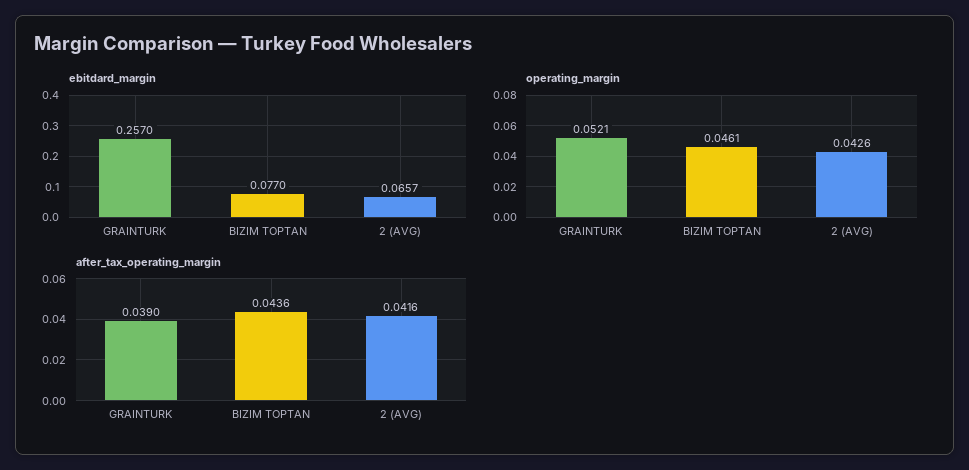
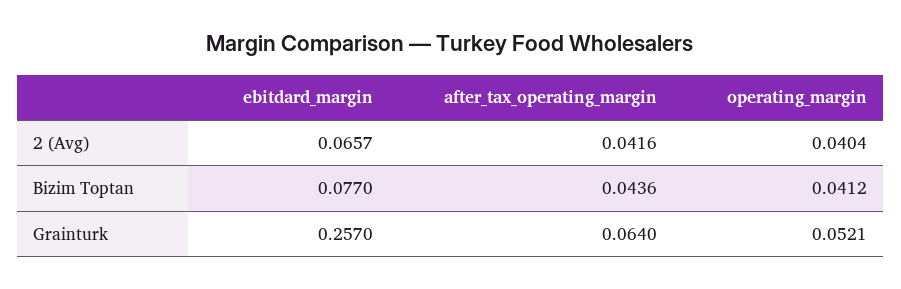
  {
    "ebitdard_margin": {
      "GRAINTURK": 0.257,
      "BIZIM TOPTAN": 0.077,
      "2 (AVG)": 0.0657
    },
    "operating_margin": {
      "GRAINTURK": 0.0521,
-     "BIZIM TOPTAN": 0.0461,
+     "BIZIM TOPTAN": 0.0412,
-     "2 (AVG)": 0.0426
+     "2 (AVG)": 0.0404
    },
    "after_tax_operating_margin": {
-     "GRAINTURK": 0.039,
+     "GRAINTURK": 0.064,
      "BIZIM TOPTAN": 0.0436,
      "2 (AVG)": 0.0416
    }
  }

